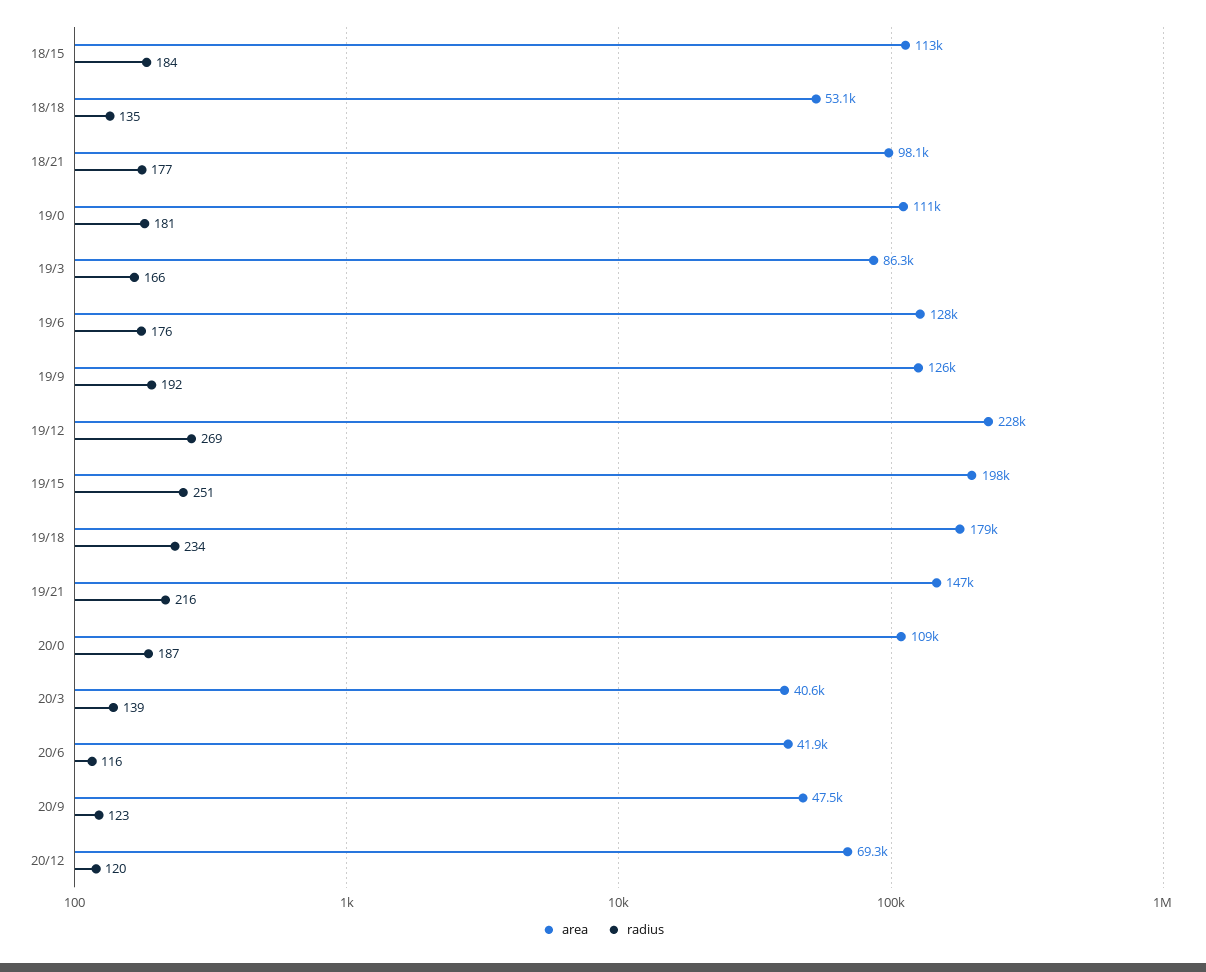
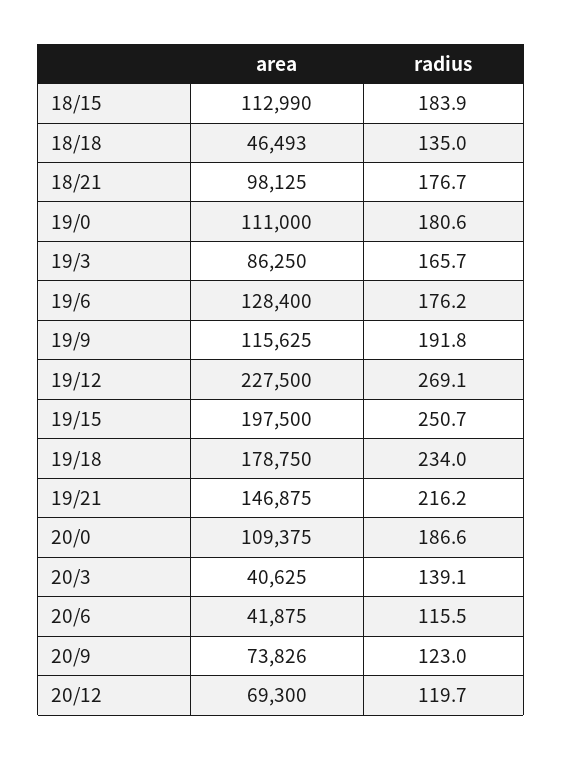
  {
    "area": {
      "18/15": 112990,
-     "18/18": 53100,
+     "18/18": 46493,
      "18/21": 98125,
      "19/0": 111000,
      "19/3": 86250,
      "19/6": 128400,
-     "19/9": 126000,
+     "19/9": 115625,
      "19/12": 227500,
      "19/15": 197500,
      "19/18": 178750,
      "19/21": 146875,
      "20/0": 109375,
      "20/3": 40625,
      "20/6": 41875,
-     "20/9": 47500,
+     "20/9": 73826,
      "20/12": 69300
    },
    "radius": {
      "18/15": 183.9,
      "18/18": 135,
      "18/21": 176.7,
      "19/0": 180.6,
      "19/3": 165.7,
      "19/6": 176.2,
      "19/9": 191.8,
      "19/12": 269.1,
      "19/15": 250.7,
      "19/18": 234,
      "19/21": 216.2,
      "20/0": 186.6,
      "20/3": 139.1,
      "20/6": 115.5,
      "20/9": 123,
      "20/12": 119.7
    }
  }

